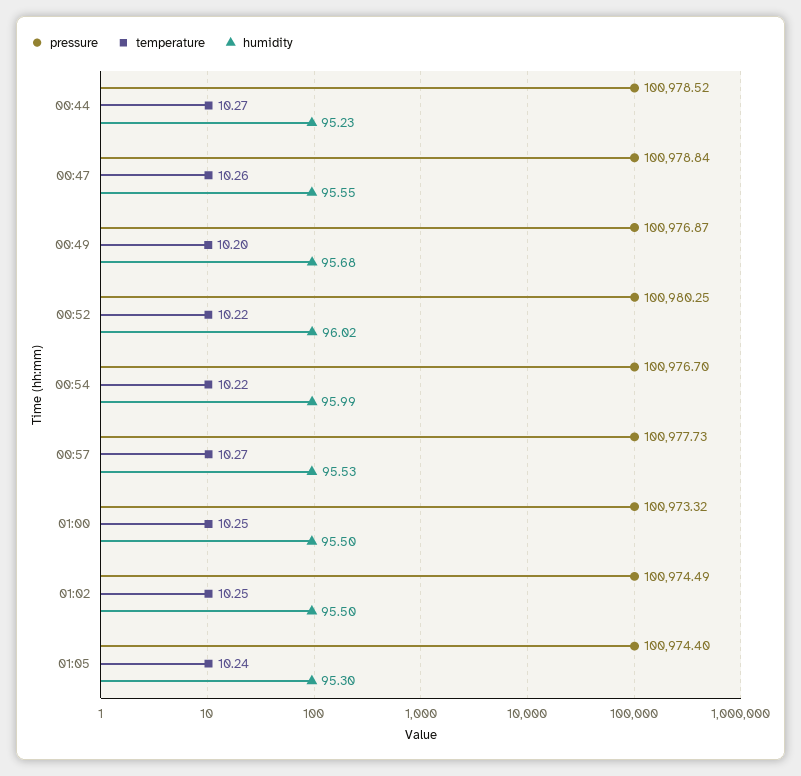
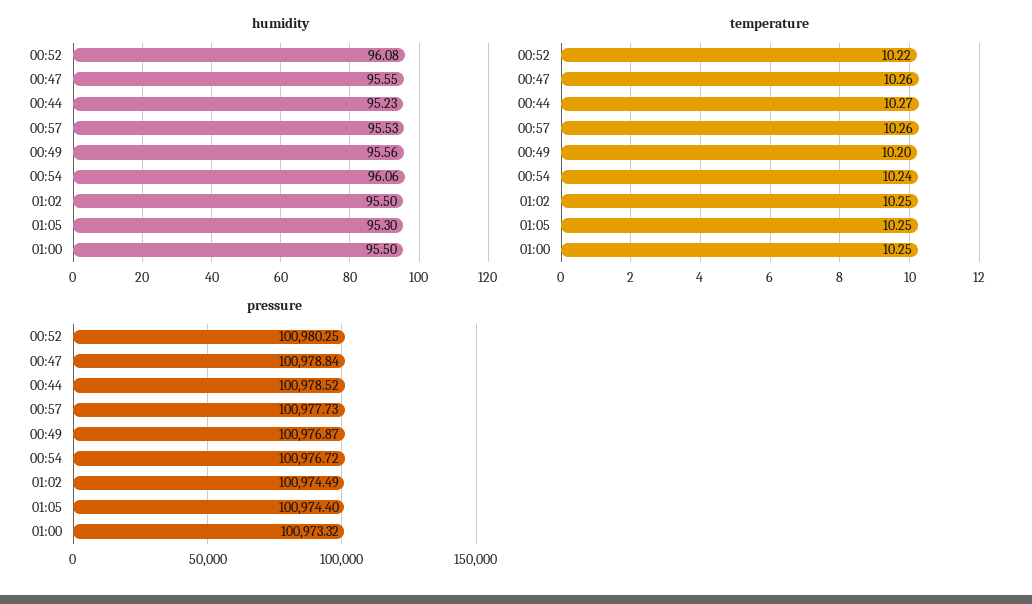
  {
    "pressure": {
      "00:44": 100978.52,
      "00:47": 100978.84,
      "00:49": 100976.87,
      "00:52": 100980.25,
-     "00:54": 100976.7,
+     "00:54": 100976.72,
      "00:57": 100977.73,
      "01:00": 100973.32,
      "01:02": 100974.49,
      "01:05": 100974.4
    },
    "temperature": {
      "00:44": 10.27,
      "00:47": 10.26,
      "00:49": 10.2,
      "00:52": 10.22,
-     "00:54": 10.22,
+     "00:54": 10.24,
-     "00:57": 10.27,
+     "00:57": 10.26,
      "01:00": 10.25,
      "01:02": 10.25,
-     "01:05": 10.24
+     "01:05": 10.25
    },
    "humidity": {
      "00:44": 95.23,
      "00:47": 95.55,
-     "00:49": 95.68,
+     "00:49": 95.56,
-     "00:52": 96.02,
+     "00:52": 96.08,
-     "00:54": 95.99,
+     "00:54": 96.06,
      "00:57": 95.53,
      "01:00": 95.5,
      "01:02": 95.5,
      "01:05": 95.3
    }
  }

